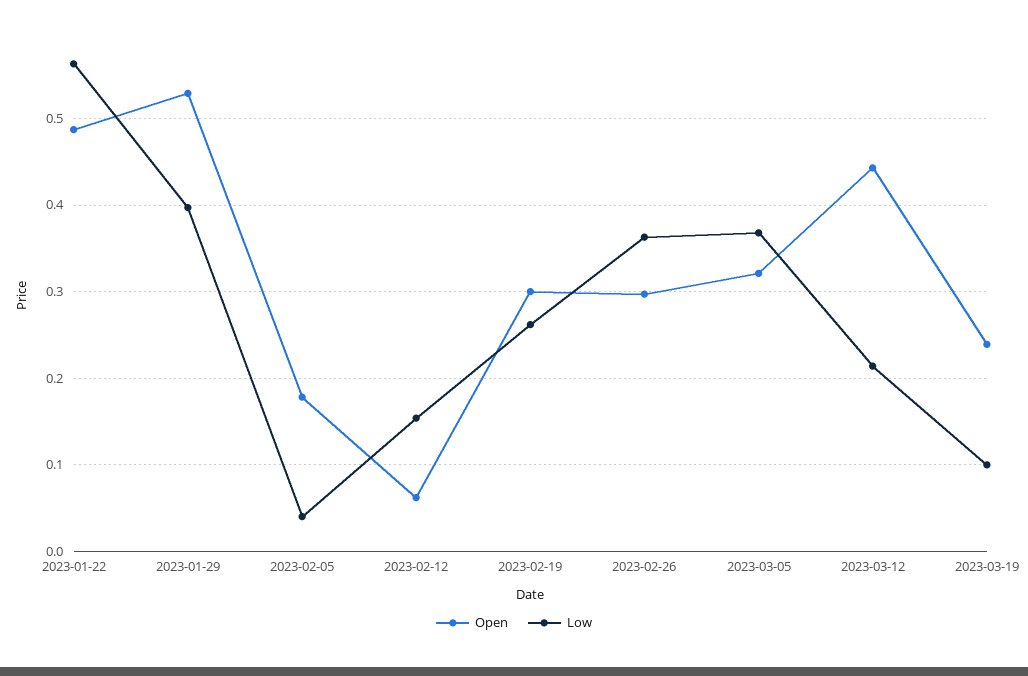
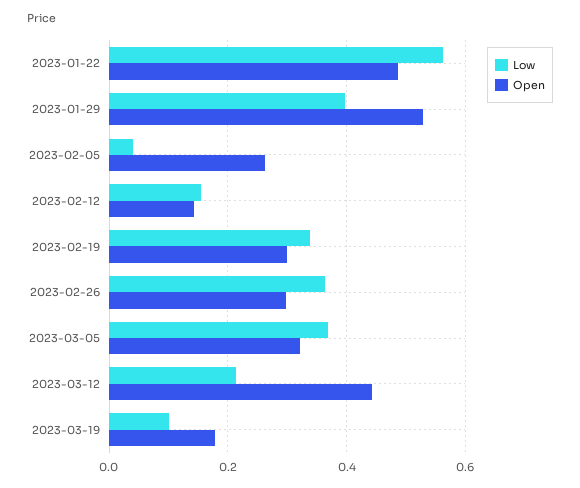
  {
    "Open": {
      "2023-01-22": 0.49,
      "2023-01-29": 0.53,
-     "2023-02-05": 0.18,
+     "2023-02-05": 0.26,
-     "2023-02-12": 0.06,
+     "2023-02-12": 0.14,
      "2023-02-19": 0.3,
      "2023-02-26": 0.3,
      "2023-03-05": 0.32,
      "2023-03-12": 0.44,
-     "2023-03-19": 0.24
+     "2023-03-19": 0.18
    },
    "Low": {
      "2023-01-22": 0.56,
      "2023-01-29": 0.4,
      "2023-02-05": 0.04,
      "2023-02-12": 0.15,
-     "2023-02-19": 0.26,
+     "2023-02-19": 0.34,
      "2023-02-26": 0.36,
      "2023-03-05": 0.37,
      "2023-03-12": 0.21,
      "2023-03-19": 0.1
    }
  }

